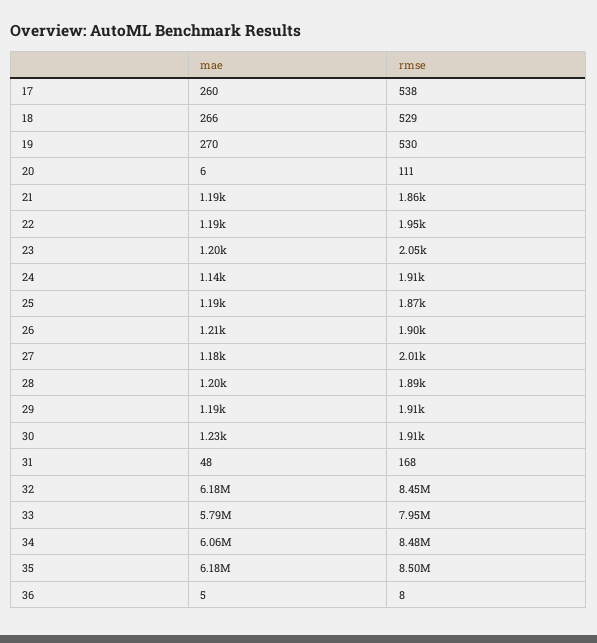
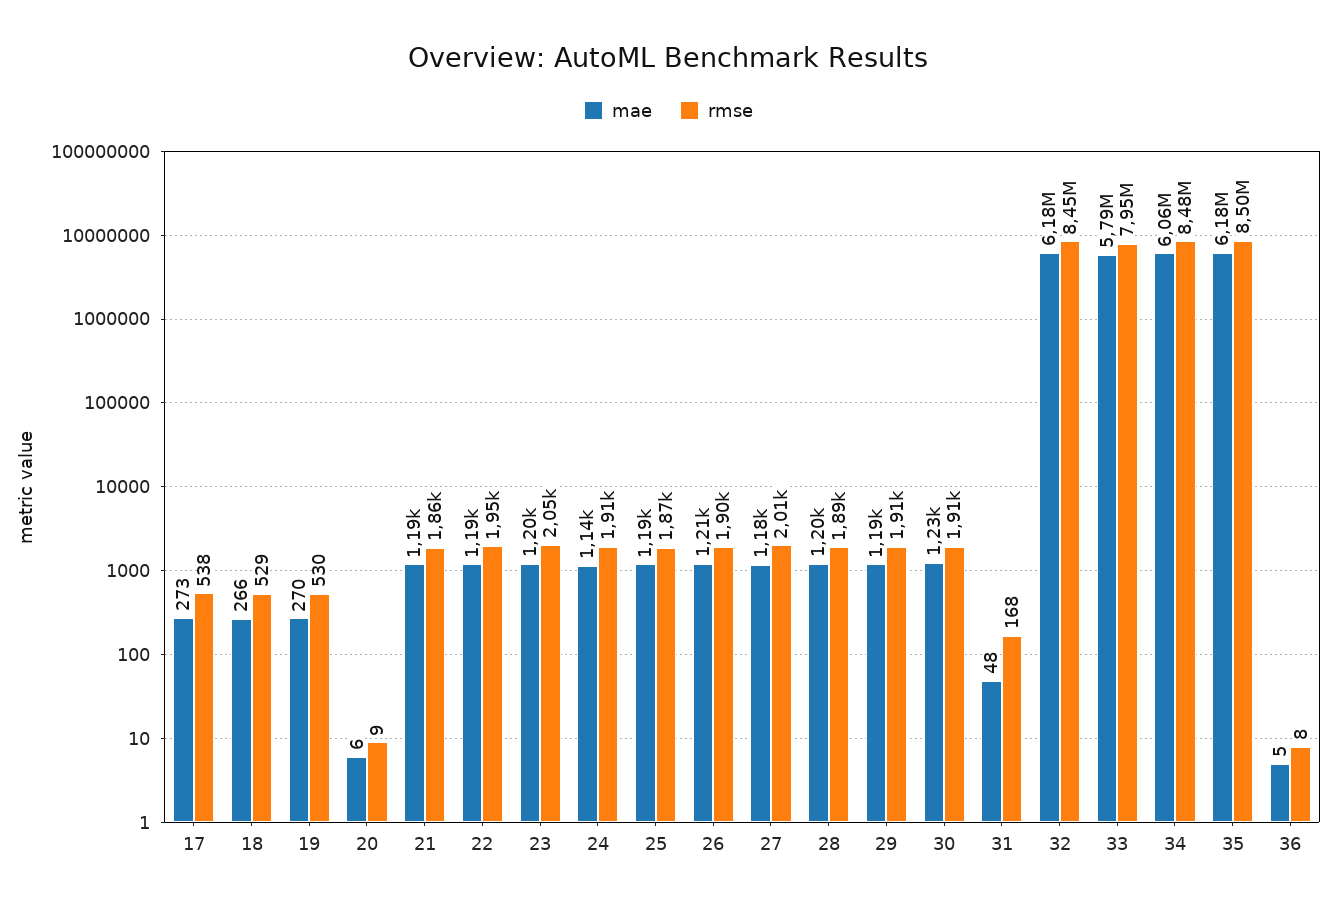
  {
    "mae": {
-     "17": 260,
+     "17": 273,
      "18": 266,
      "19": 270,
      "20": 6,
      "21": 1190,
      "22": 1190,
      "23": 1200,
      "24": 1140,
      "25": 1190,
      "26": 1210,
      "27": 1180,
      "28": 1200,
      "29": 1190,
      "30": 1230,
      "31": 48,
      "32": 6180000,
      "33": 5790000,
      "34": 6060000,
      "35": 6180000,
      "36": 5
    },
    "rmse": {
      "17": 538,
      "18": 529,
      "19": 530,
-     "20": 111,
+     "20": 9,
      "21": 1860,
      "22": 1950,
      "23": 2050,
      "24": 1910,
      "25": 1870,
      "26": 1900,
      "27": 2010,
      "28": 1890,
      "29": 1910,
      "30": 1910,
      "31": 168,
      "32": 8450000,
      "33": 7950000,
      "34": 8480000,
      "35": 8500000,
      "36": 8
    }
  }

